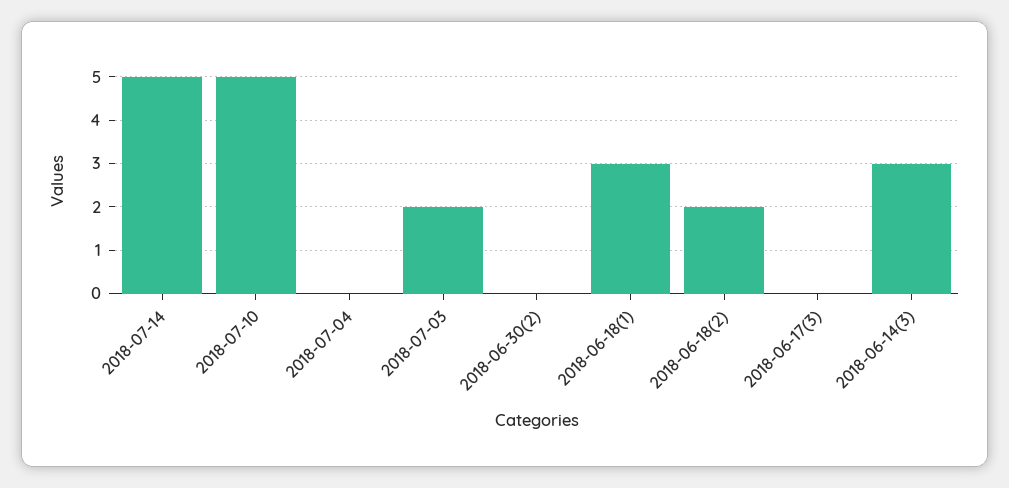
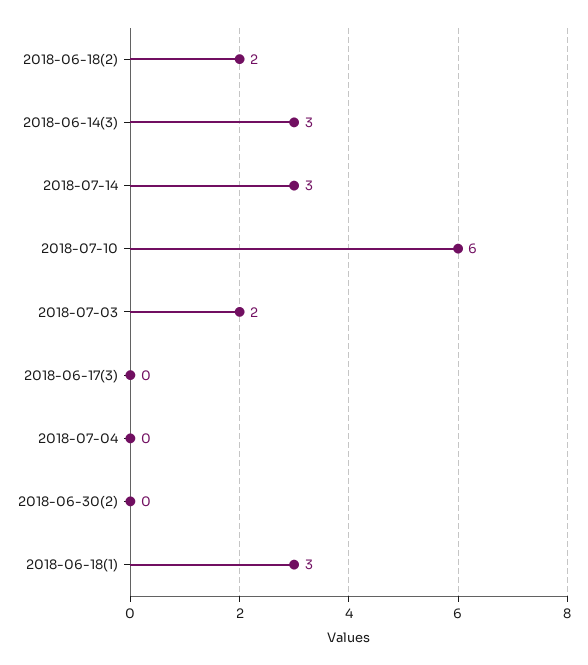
  {
-   "2018-07-14": 5,
+   "2018-07-14": 3,
-   "2018-07-10": 5,
+   "2018-07-10": 6,
    "2018-07-04": 0,
    "2018-07-03": 2,
    "2018-06-30(2)": 0,
    "2018-06-18(1)": 3,
    "2018-06-18(2)": 2,
    "2018-06-17(3)": 0,
    "2018-06-14(3)": 3
  }

